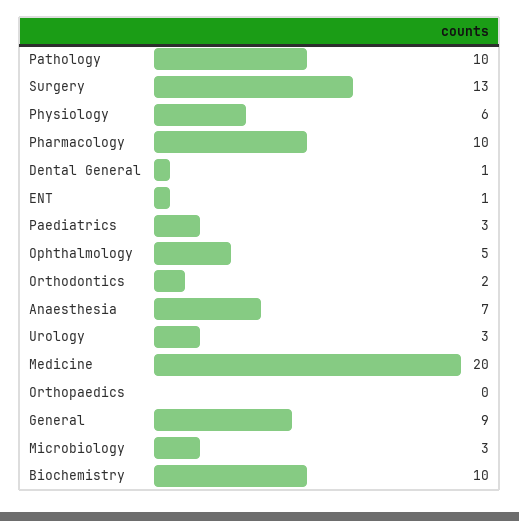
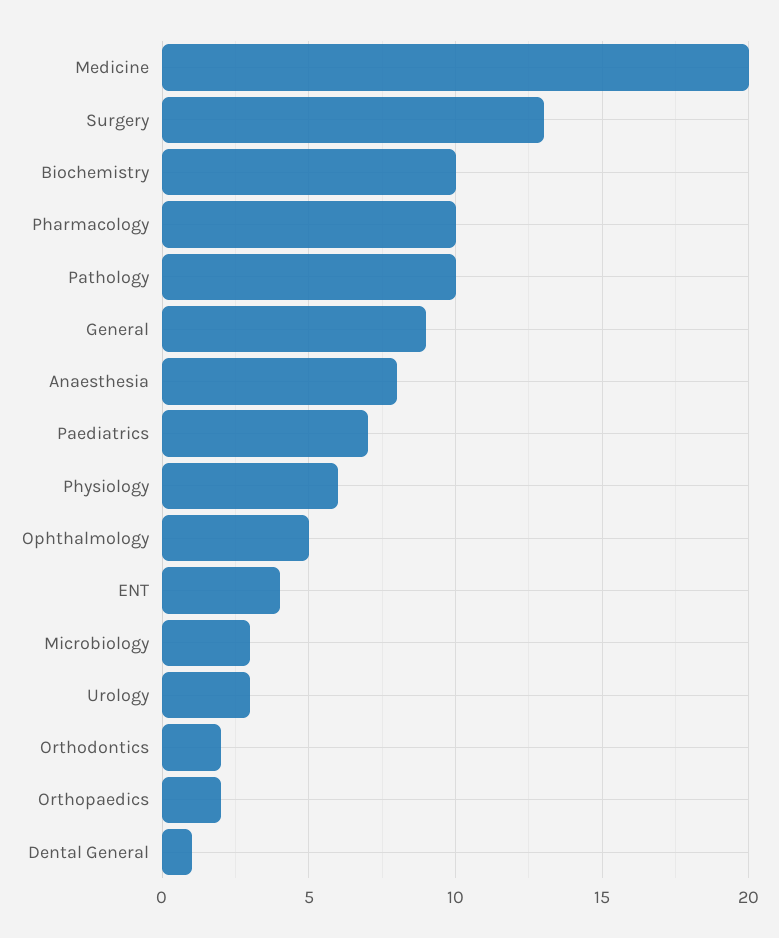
  {
    "Pathology": 10,
    "Surgery": 13,
    "Physiology": 6,
    "Pharmacology": 10,
    "Dental General": 1,
-   "ENT": 1,
+   "ENT": 4,
-   "Paediatrics": 3,
+   "Paediatrics": 7,
    "Ophthalmology": 5,
    "Orthodontics": 2,
-   "Anaesthesia": 7,
+   "Anaesthesia": 8,
    "Urology": 3,
    "Medicine": 20,
-   "Orthopaedics": 0,
+   "Orthopaedics": 2,
    "General": 9,
    "Microbiology": 3,
    "Biochemistry": 10
  }

